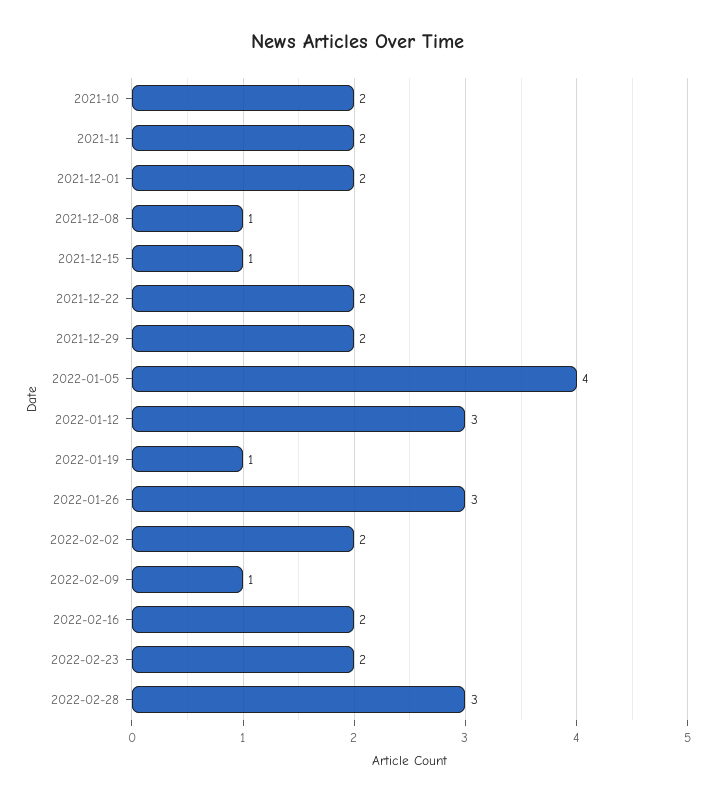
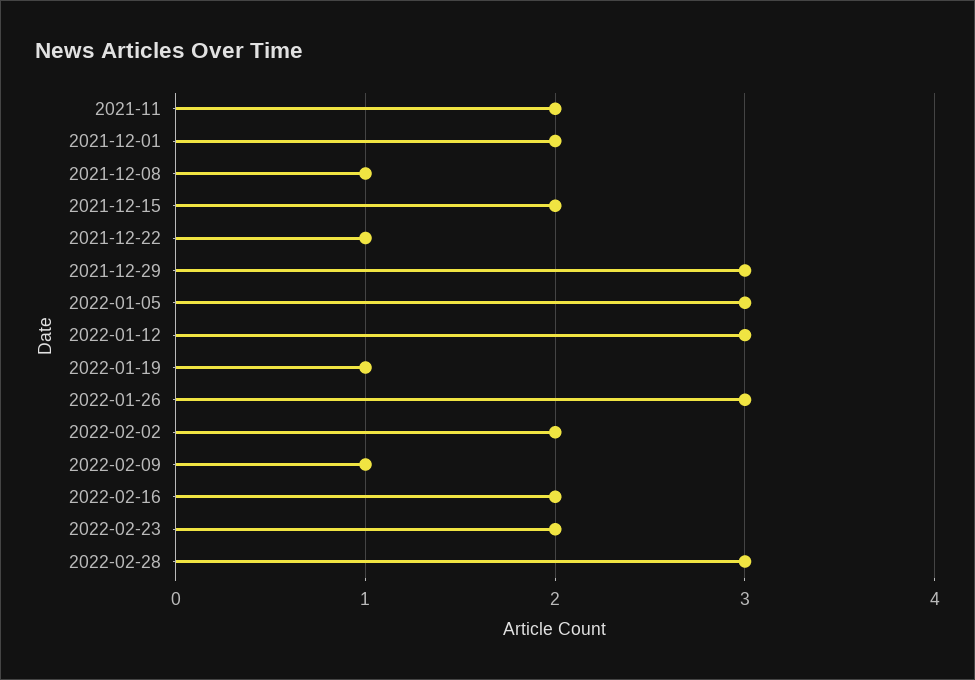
  {
-   "2021-10": 2,
    "2021-11": 2,
    "2021-12-01": 2,
    "2021-12-08": 1,
-   "2021-12-15": 1,
+   "2021-12-15": 2,
-   "2021-12-22": 2,
+   "2021-12-22": 1,
-   "2021-12-29": 2,
+   "2021-12-29": 3,
-   "2022-01-05": 4,
+   "2022-01-05": 3,
    "2022-01-12": 3,
    "2022-01-19": 1,
    "2022-01-26": 3,
    "2022-02-02": 2,
    "2022-02-09": 1,
    "2022-02-16": 2,
    "2022-02-23": 2,
    "2022-02-28": 3
  }

